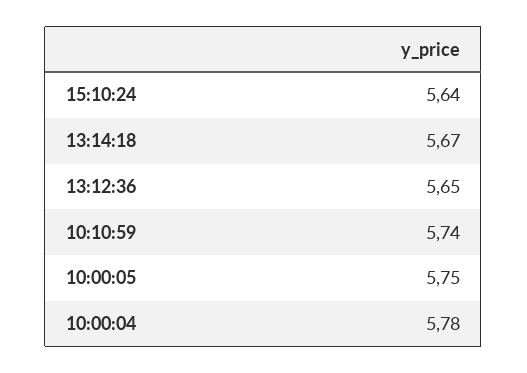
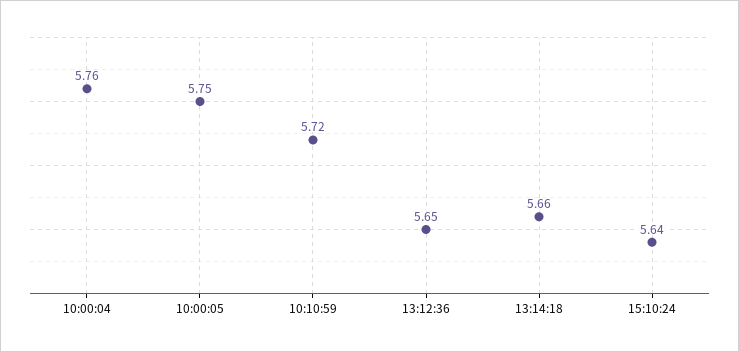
  {
    "15:10:24": 5.64,
-   "13:14:18": 5.67,
+   "13:14:18": 5.66,
    "13:12:36": 5.65,
-   "10:10:59": 5.74,
+   "10:10:59": 5.72,
    "10:00:05": 5.75,
-   "10:00:04": 5.78
+   "10:00:04": 5.76
  }

